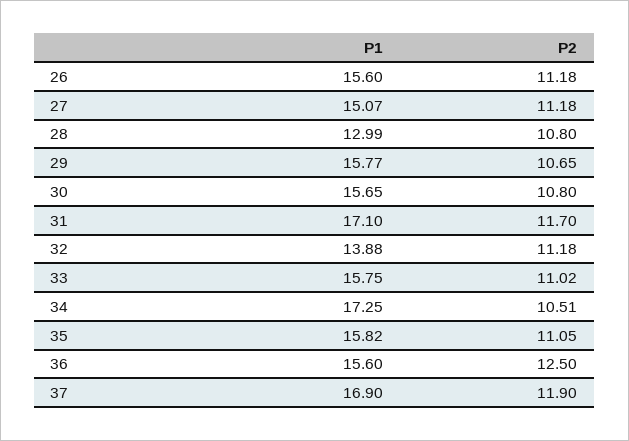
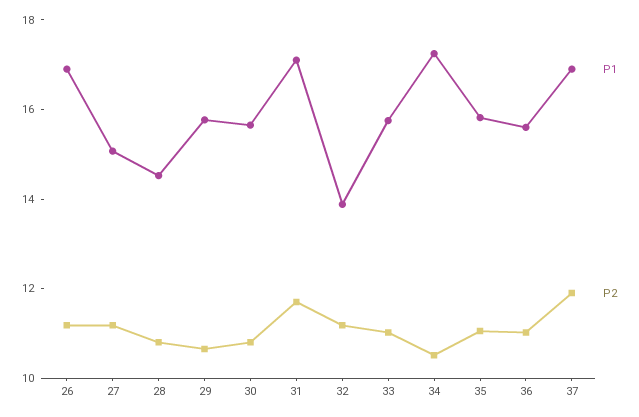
  {
    "P1": {
-     "26": 15.6,
+     "26": 17,
      "27": 15.07,
-     "28": 12.99,
+     "28": 14.5,
      "29": 15.77,
      "30": 15.65,
      "31": 17.1,
      "32": 13.88,
      "33": 15.75,
      "34": 17.25,
      "35": 15.82,
      "36": 15.6,
      "37": 16.9
    },
    "P2": {
      "26": 11.18,
      "27": 11.18,
      "28": 10.8,
      "29": 10.65,
      "30": 10.8,
      "31": 11.7,
      "32": 11.18,
      "33": 11.02,
      "34": 10.51,
      "35": 11.05,
-     "36": 12.5,
+     "36": 11,
      "37": 11.9
    }
  }

